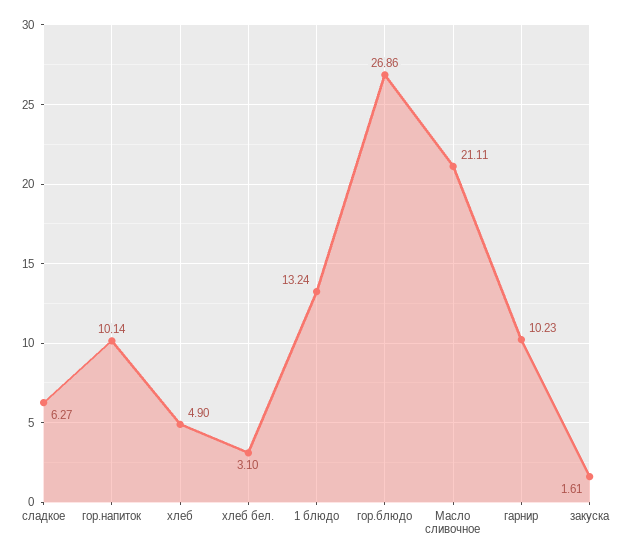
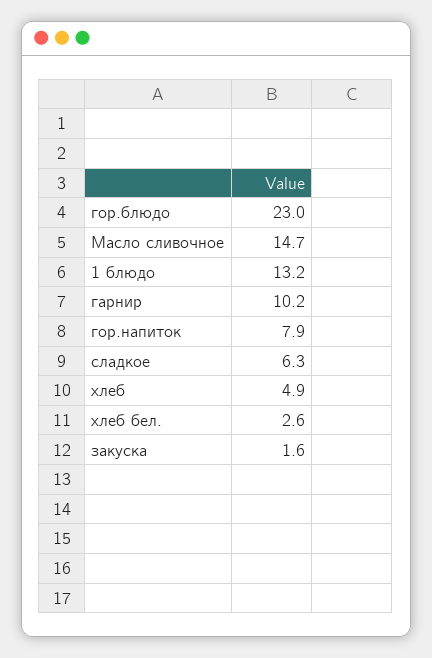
  {
    "сладкое": 6.27,
-   "гор.напиток": 10.14,
+   "гор.напиток": 7.9,
    "хлеб": 4.9,
-   "хлеб бел.": 3.1,
+   "хлеб бел.": 2.6,
    "1 блюдо": 13.24,
-   "гор.блюдо": 26.86,
+   "гор.блюдо": 23,
-   "Масло сливочное": 21.11,
+   "Масло сливочное": 14.7,
    "гарнир": 10.23,
    "закуска": 1.61
  }

